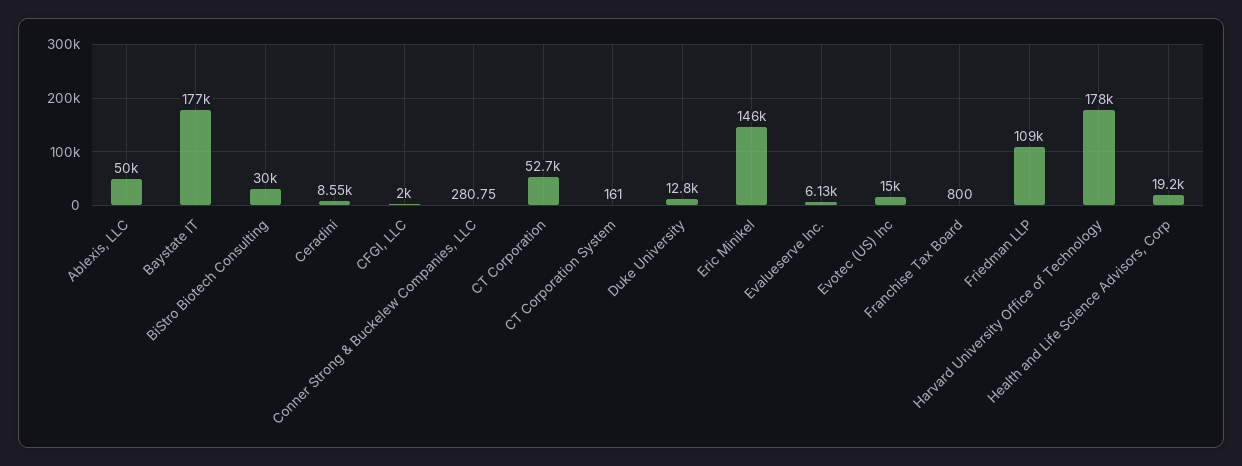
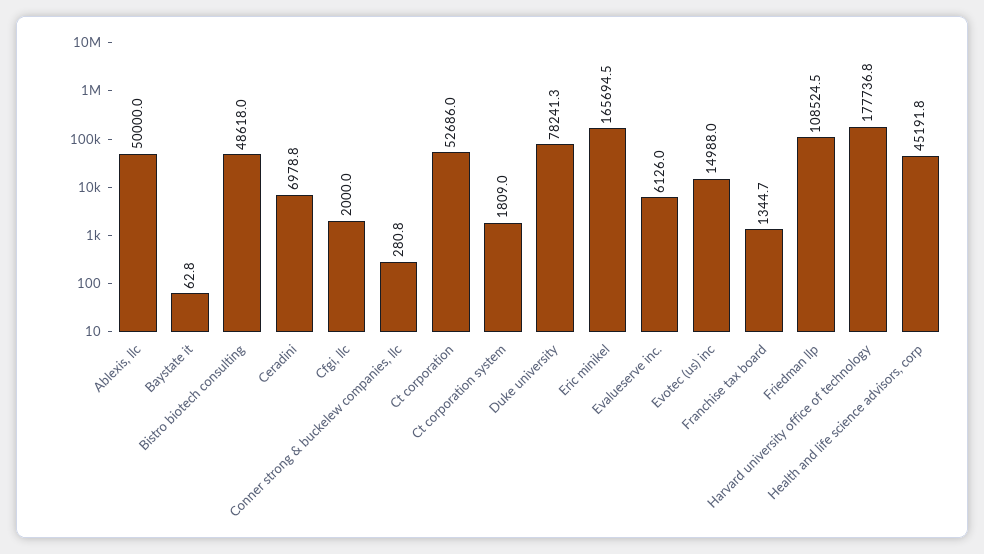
  {
    "Ablexis, LLC": 50000,
-   "Baystate IT": 177000,
+   "Baystate IT": 62.8,
-   "BiStro Biotech Consulting": 30000,
+   "BiStro Biotech Consulting": 48618,
-   "Ceradini": 8550,
+   "Ceradini": 6978.8,
    "CFGI, LLC": 2000,
    "Conner Strong & Buckelew Companies, LLC": 280.75,
    "CT Corporation": 52686,
-   "CT Corporation System": 161,
+   "CT Corporation System": 1809,
-   "Duke University": 12800,
+   "Duke University": 78241.3,
-   "Eric Minikel": 146000,
+   "Eric Minikel": 165694.5,
    "Evalueserve Inc.": 6126,
    "Evotec (US) Inc": 14988,
-   "Franchise Tax Board": 800,
+   "Franchise Tax Board": 1344.7,
    "Friedman LLP": 108524.5,
    "Harvard University Office of Technology": 177736.8,
-   "Health and Life Science Advisors, Corp": 19200
+   "Health and Life Science Advisors, Corp": 45191.8
  }

